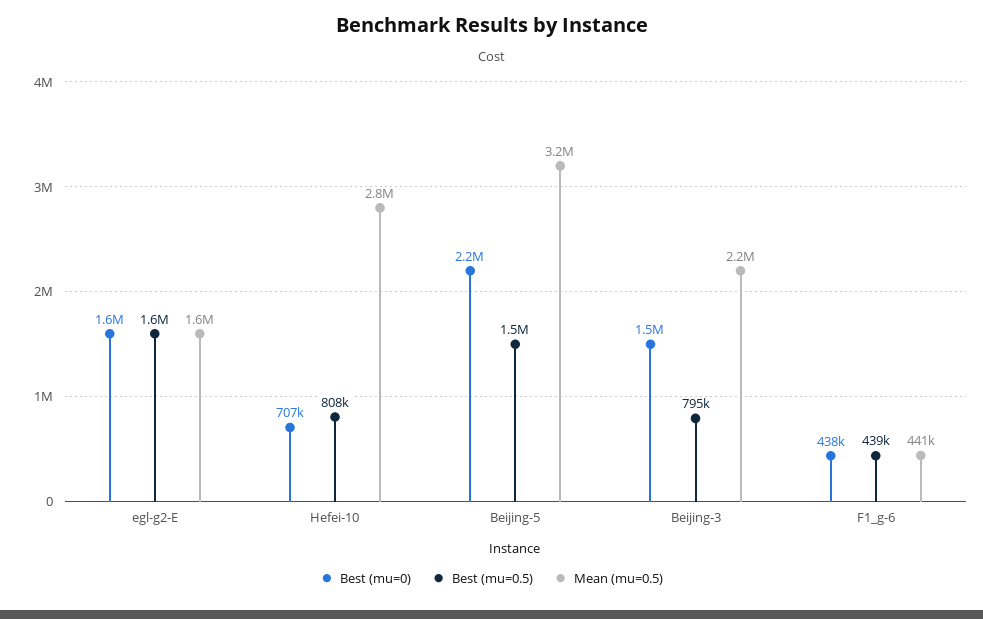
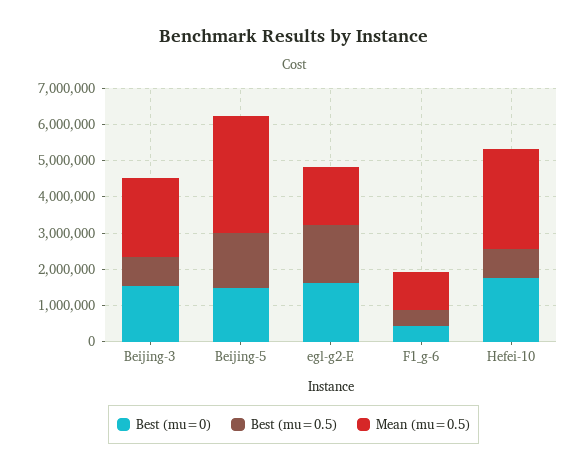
  {
    "Best (mu=0)": {
      "egl-g2-E": 1600000,
-     "Hefei-10": 707000,
+     "Hefei-10": 1750000,
-     "Beijing-5": 2200000,
+     "Beijing-5": 1500000,
      "Beijing-3": 1500000,
      "F1_g-6": 438000
    },
    "Best (mu=0.5)": {
      "egl-g2-E": 1600000,
      "Hefei-10": 808000,
      "Beijing-5": 1500000,
      "Beijing-3": 795000,
      "F1_g-6": 439000
    },
    "Mean (mu=0.5)": {
      "egl-g2-E": 1600000,
      "Hefei-10": 2800000,
      "Beijing-5": 3200000,
      "Beijing-3": 2200000,
-     "F1_g-6": 441000
+     "F1_g-6": 1000000
    }
  }

